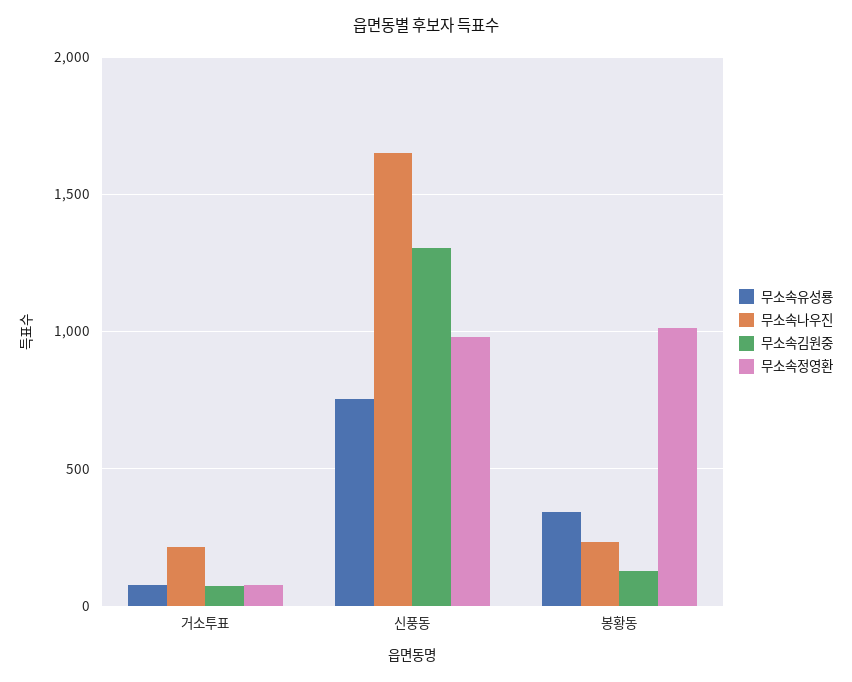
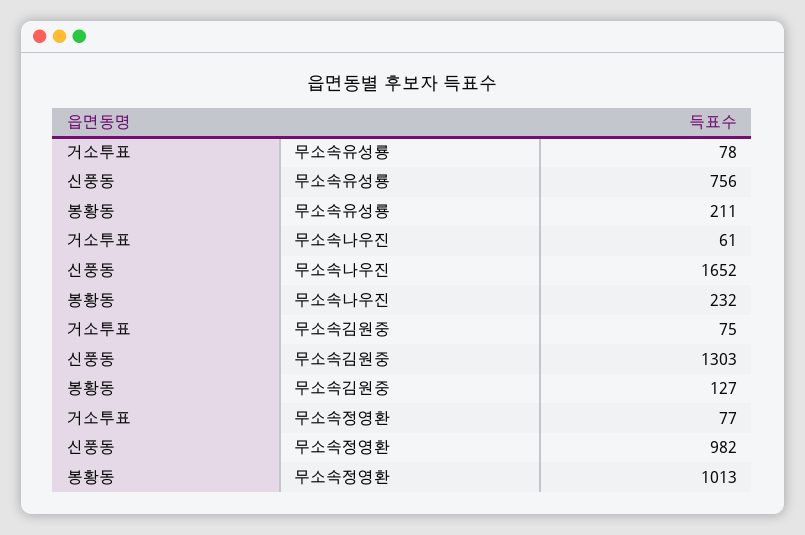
  {
    "무소속유성룡": {
      "거소투표": 78,
      "신풍동": 756,
-     "봉황동": 350
+     "봉황동": 211
    },
    "무소속나우진": {
-     "거소투표": 200,
+     "거소투표": 61,
      "신풍동": 1652,
      "봉황동": 232
    },
    "무소속김원중": {
      "거소투표": 75,
      "신풍동": 1303,
      "봉황동": 127
    },
    "무소속정영환": {
      "거소투표": 77,
      "신풍동": 982,
      "봉황동": 1013
    }
  }

